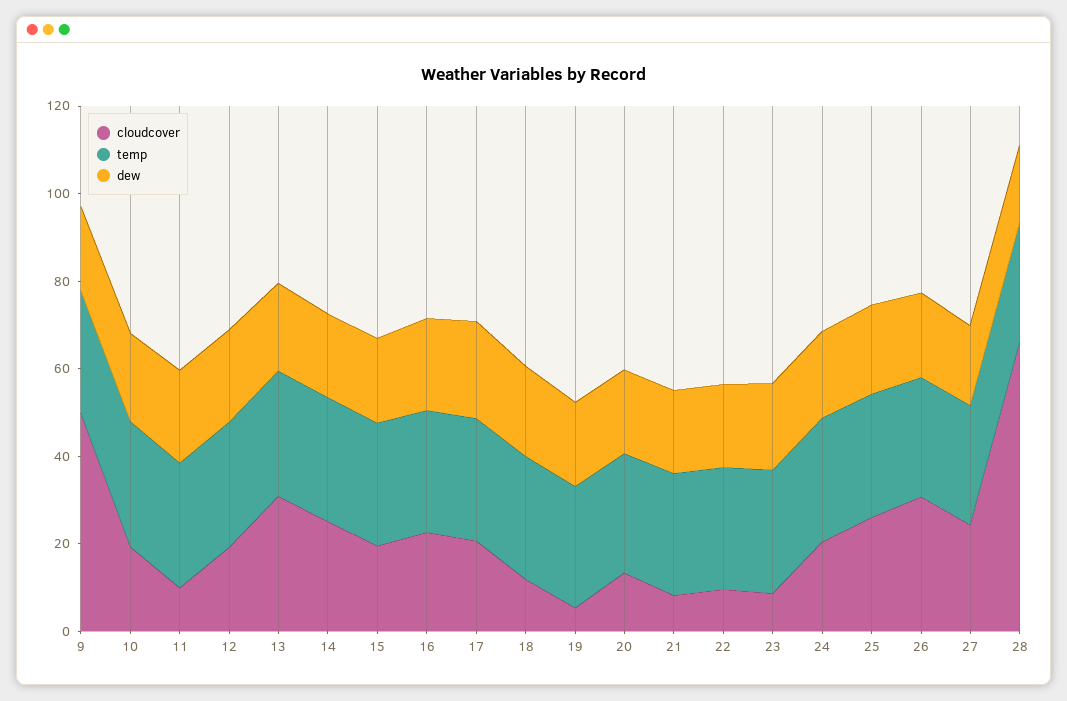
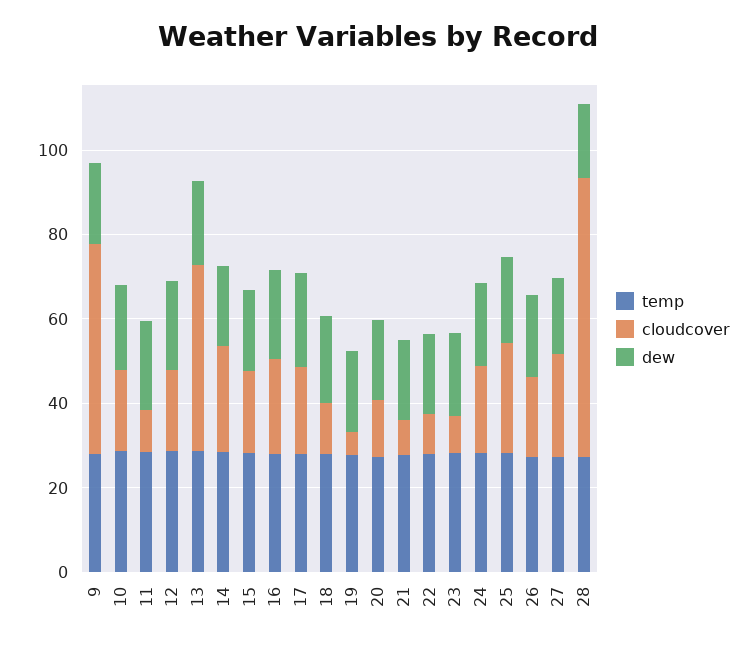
  {
    "cloudcover": {
      "9": 50,
      "10": 20,
      "11": 10,
      "12": 20,
-     "13": 30,
+     "13": 45,
      "14": 25,
      "15": 20,
      "16": 25,
      "17": 20,
      "18": 10,
      "19": 5,
      "20": 15,
      "21": 10,
      "22": 10,
      "23": 10,
      "24": 20,
      "25": 25,
-     "26": 30,
+     "26": 20,
      "27": 25,
      "28": 65
    },
    "temp": {
      "9": 30,
      "10": 30,
      "11": 30,
      "12": 30,
      "13": 30,
      "14": 30,
      "15": 30,
      "16": 30,
      "17": 30,
      "18": 30,
      "19": 30,
      "20": 25,
      "21": 30,
      "22": 30,
      "23": 30,
      "24": 30,
      "25": 30,
      "26": 25,
      "27": 25,
      "28": 25
    },
    "dew": {
      "9": 20,
      "10": 20,
      "11": 20,
      "12": 20,
      "13": 20,
      "14": 20,
      "15": 20,
      "16": 20,
      "17": 20,
      "18": 20,
      "19": 20,
      "20": 20,
      "21": 20,
      "22": 20,
      "23": 20,
      "24": 20,
      "25": 20,
      "26": 20,
      "27": 20,
      "28": 20
    }
  }

